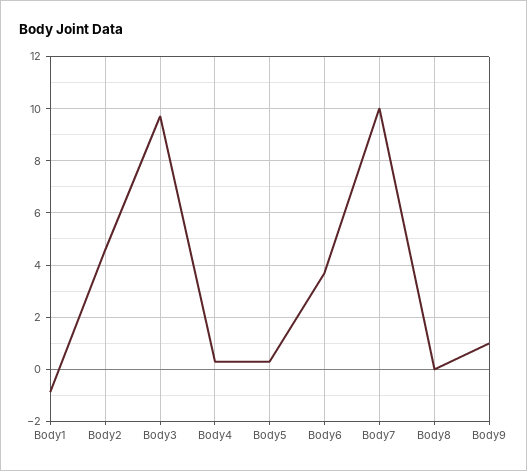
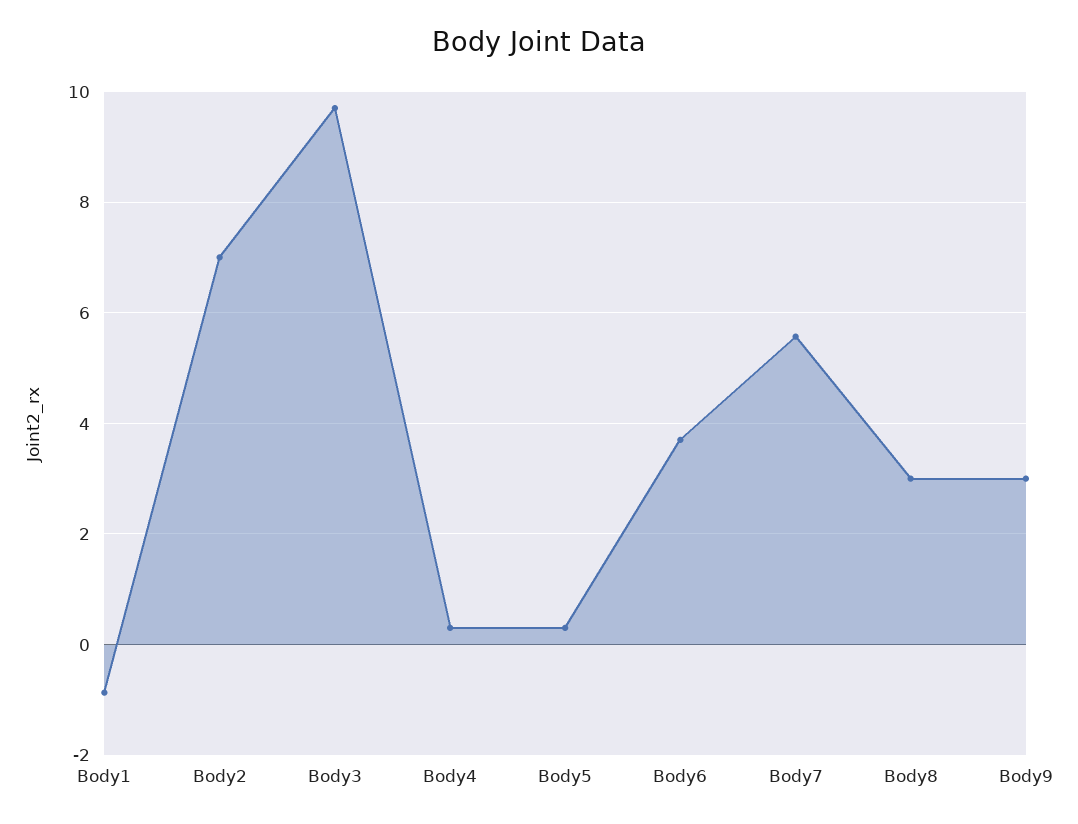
  {
    "Body1": -0.8,
-   "Body2": 4.5,
+   "Body2": 7,
    "Body3": 9.8,
    "Body4": 0.4,
    "Body5": 0.4,
    "Body6": 3.8,
-   "Body7": 10,
+   "Body7": 5.6,
-   "Body8": 0,
+   "Body8": 3,
-   "Body9": 1
+   "Body9": 3
  }

